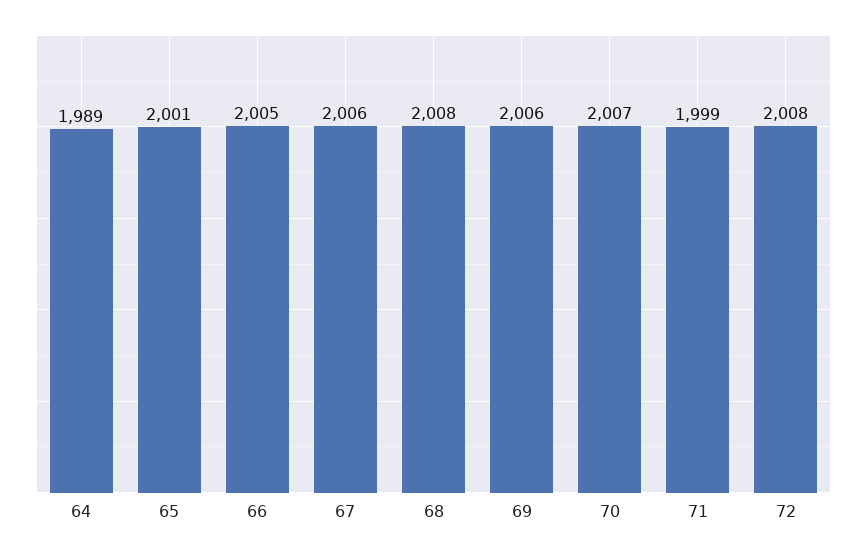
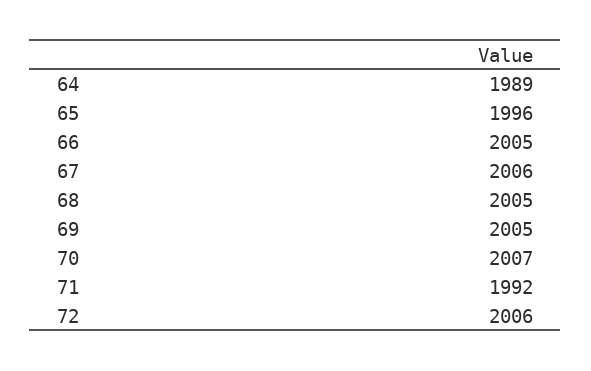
  {
    "64": 1989,
-   "65": 2001,
+   "65": 1996,
    "66": 2005,
    "67": 2006,
-   "68": 2008,
+   "68": 2005,
-   "69": 2006,
+   "69": 2005,
    "70": 2007,
-   "71": 1999,
+   "71": 1992,
-   "72": 2008
+   "72": 2006
  }

